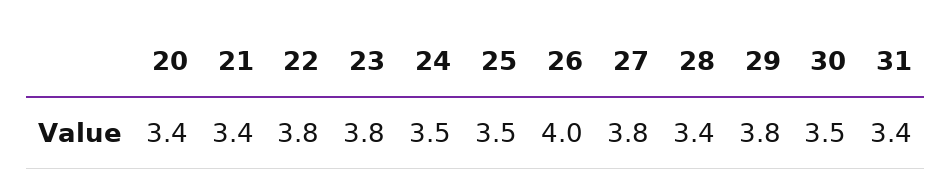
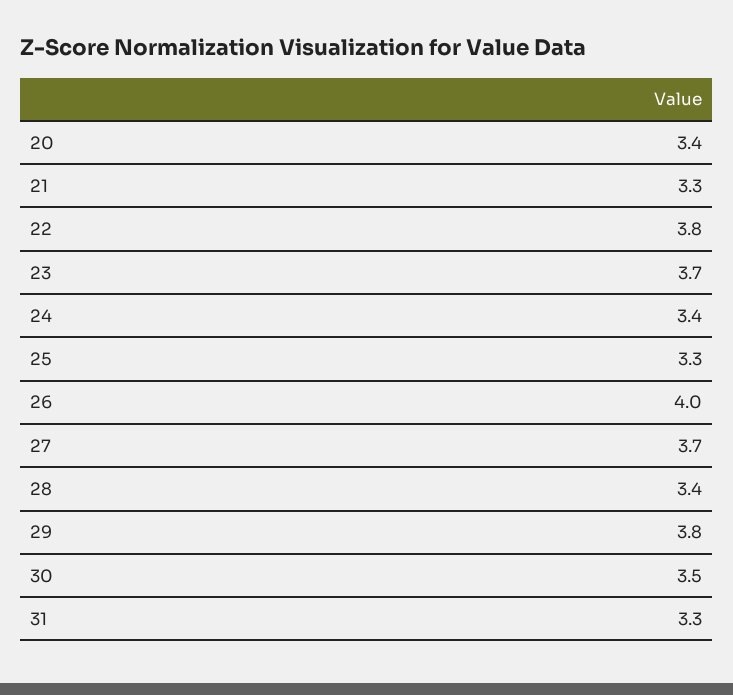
  {
    "20": 3.4,
-   "21": 3.4,
+   "21": 3.3,
    "22": 3.8,
-   "23": 3.8,
+   "23": 3.7,
-   "24": 3.5,
+   "24": 3.4,
-   "25": 3.5,
+   "25": 3.3,
    "26": 4,
-   "27": 3.8,
+   "27": 3.7,
    "28": 3.4,
    "29": 3.8,
    "30": 3.5,
-   "31": 3.4
+   "31": 3.3
  }

